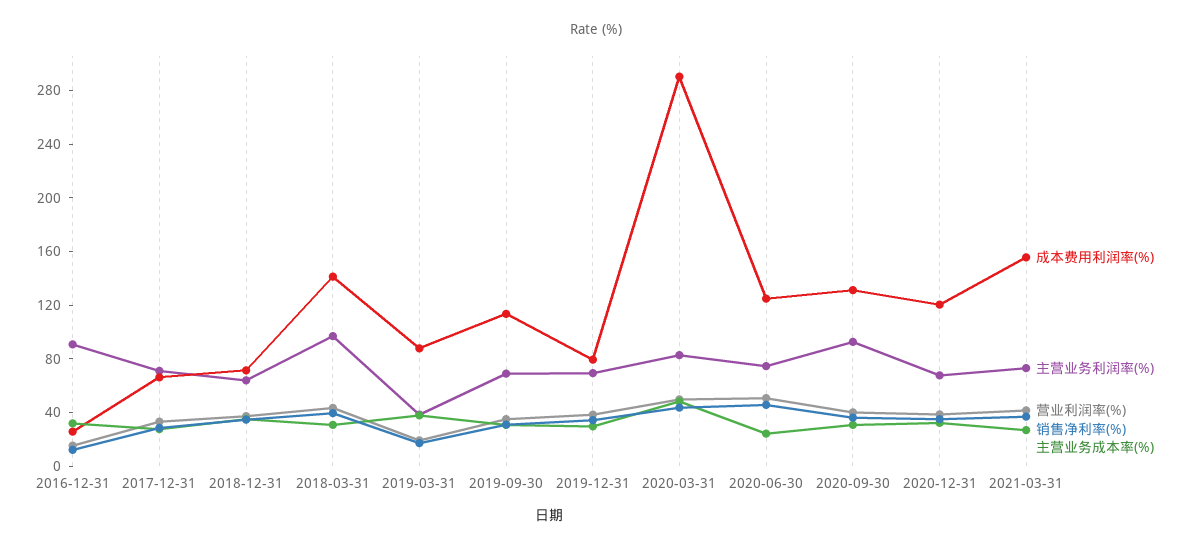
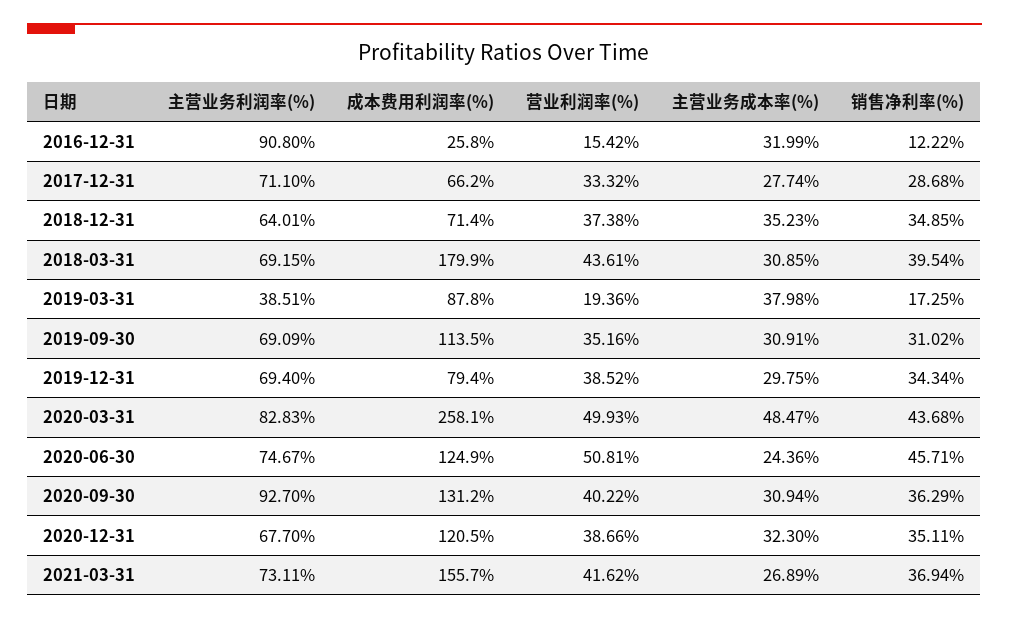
  {
    "成本费用利润率(%)": {
      "2016-12-31": 25.8,
      "2017-12-31": 66.2,
      "2018-12-31": 71.4,
-     "2018-03-31": 140,
+     "2018-03-31": 179.9,
      "2019-03-31": 87.8,
      "2019-09-30": 113.5,
      "2019-12-31": 79.4,
-     "2020-03-31": 290,
+     "2020-03-31": 258.1,
      "2020-06-30": 124.9,
      "2020-09-30": 131.2,
      "2020-12-31": 120.5,
      "2021-03-31": 155.7
    },
    "主营业务利润率(%)": {
      "2016-12-31": 90.8,
      "2017-12-31": 71.1,
      "2018-12-31": 64.01,
-     "2018-03-31": 100,
+     "2018-03-31": 69.15,
      "2019-03-31": 38.51,
      "2019-09-30": 69.09,
      "2019-12-31": 69.4,
      "2020-03-31": 82.83,
      "2020-06-30": 74.67,
      "2020-09-30": 92.7,
      "2020-12-31": 67.7,
      "2021-03-31": 73.11
    },
    "营业利润率(%)": {
      "2016-12-31": 15.42,
      "2017-12-31": 33.32,
      "2018-12-31": 37.38,
      "2018-03-31": 43.61,
      "2019-03-31": 19.36,
      "2019-09-30": 35.16,
      "2019-12-31": 38.52,
      "2020-03-31": 49.93,
      "2020-06-30": 50.81,
      "2020-09-30": 40.22,
      "2020-12-31": 38.66,
      "2021-03-31": 41.62
    },
    "销售净利率(%)": {
      "2016-12-31": 12.22,
      "2017-12-31": 28.68,
      "2018-12-31": 34.85,
      "2018-03-31": 39.54,
      "2019-03-31": 17.25,
      "2019-09-30": 31.02,
      "2019-12-31": 34.34,
      "2020-03-31": 43.68,
      "2020-06-30": 45.71,
      "2020-09-30": 36.29,
      "2020-12-31": 35.11,
      "2021-03-31": 36.94
    },
    "主营业务成本率(%)": {
      "2016-12-31": 31.99,
      "2017-12-31": 27.74,
      "2018-12-31": 35.23,
      "2018-03-31": 30.85,
      "2019-03-31": 37.98,
      "2019-09-30": 30.91,
      "2019-12-31": 29.75,
      "2020-03-31": 48.47,
      "2020-06-30": 24.36,
      "2020-09-30": 30.94,
      "2020-12-31": 32.3,
      "2021-03-31": 26.89
    }
  }

